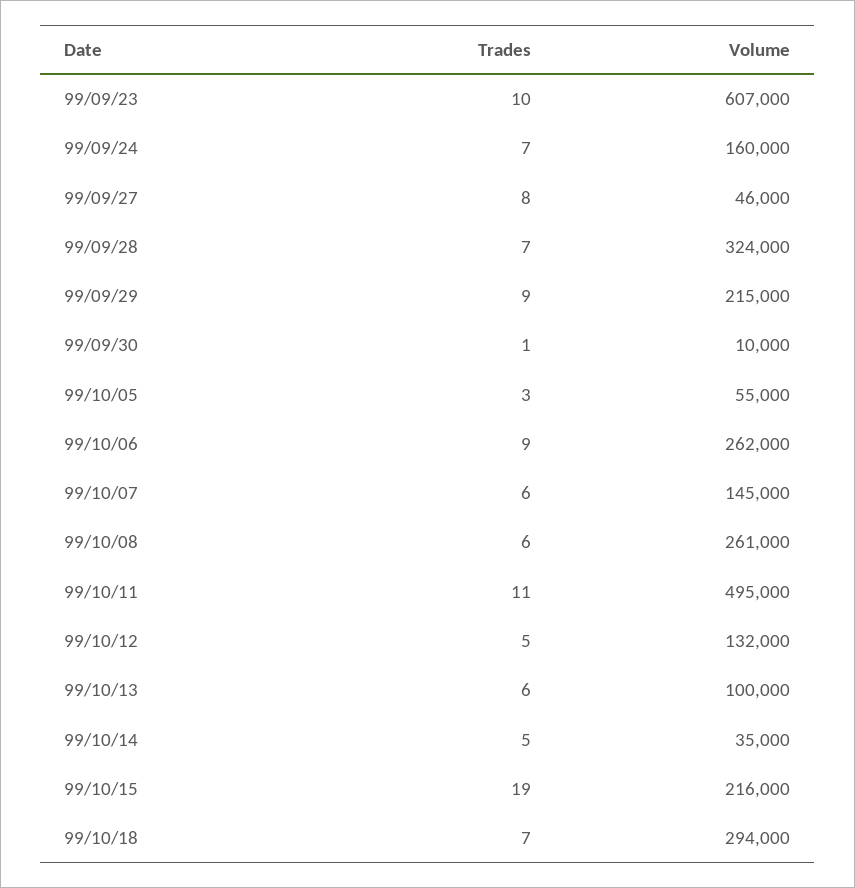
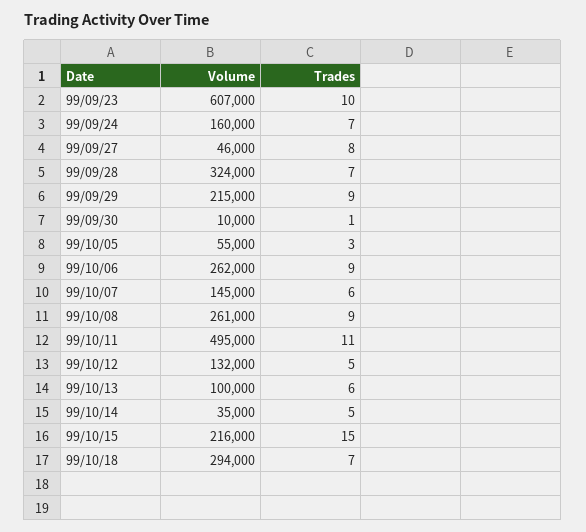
  {
    "Trades": {
      "99/09/23": 10,
      "99/09/24": 7,
      "99/09/27": 8,
      "99/09/28": 7,
      "99/09/29": 9,
      "99/09/30": 1,
      "99/10/05": 3,
      "99/10/06": 9,
      "99/10/07": 6,
-     "99/10/08": 6,
+     "99/10/08": 9,
      "99/10/11": 11,
      "99/10/12": 5,
      "99/10/13": 6,
      "99/10/14": 5,
-     "99/10/15": 19,
+     "99/10/15": 15,
      "99/10/18": 7
    },
    "Volume": {
      "99/09/23": 607000,
      "99/09/24": 160000,
      "99/09/27": 46000,
      "99/09/28": 324000,
      "99/09/29": 215000,
      "99/09/30": 10000,
      "99/10/05": 55000,
      "99/10/06": 262000,
      "99/10/07": 145000,
      "99/10/08": 261000,
      "99/10/11": 495000,
      "99/10/12": 132000,
      "99/10/13": 100000,
      "99/10/14": 35000,
      "99/10/15": 216000,
      "99/10/18": 294000
    }
  }

